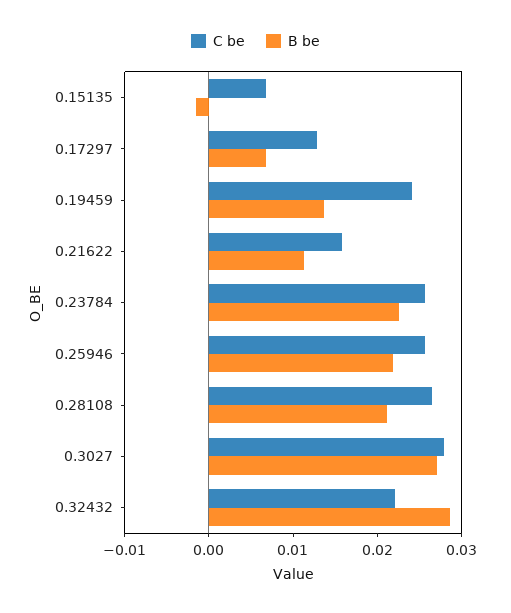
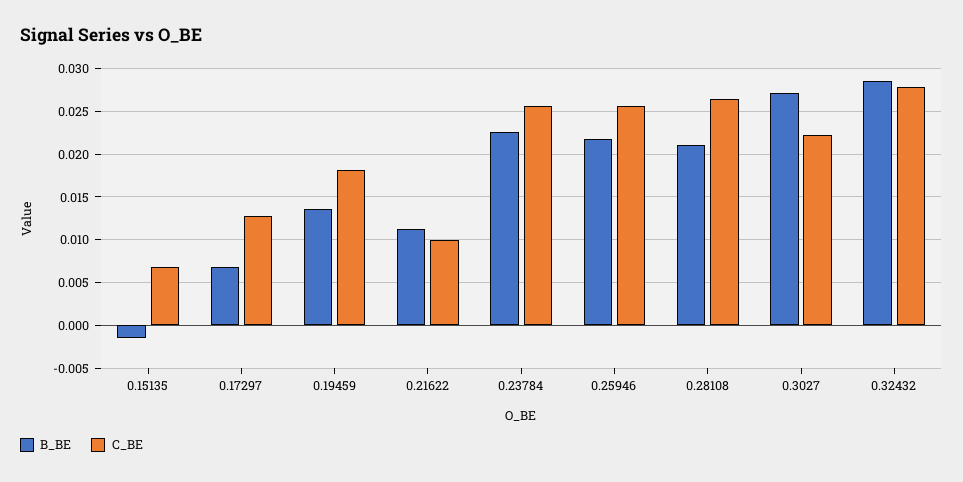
  {
    "C be": {
      "0.15135": 0.007,
      "0.17297": 0.013,
-     "0.19459": 0.024,
+     "0.19459": 0.018,
-     "0.21622": 0.016,
+     "0.21622": 0.01,
      "0.23784": 0.026,
      "0.25946": 0.026,
      "0.28108": 0.026,
-     "0.3027": 0.028,
+     "0.3027": 0.022,
-     "0.32432": 0.022
+     "0.32432": 0.028
    },
    "B be": {
      "0.15135": -0.002,
      "0.17297": 0.007,
      "0.19459": 0.014,
      "0.21622": 0.011,
      "0.23784": 0.023,
      "0.25946": 0.022,
      "0.28108": 0.021,
      "0.3027": 0.027,
      "0.32432": 0.029
    }
  }

